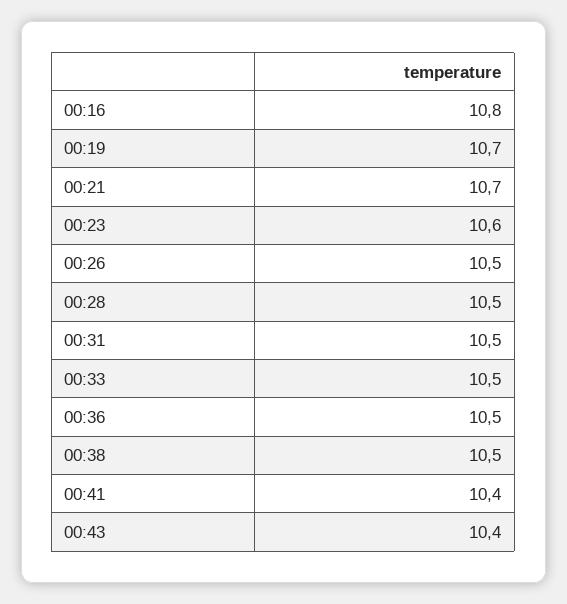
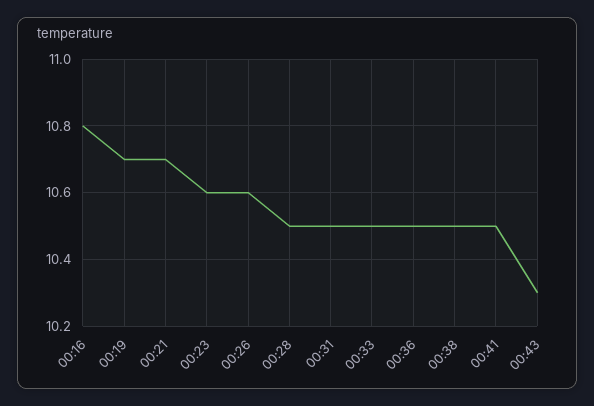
  {
    "00:16": 10.8,
    "00:19": 10.7,
    "00:21": 10.7,
    "00:23": 10.6,
-   "00:26": 10.5,
+   "00:26": 10.6,
    "00:28": 10.5,
    "00:31": 10.5,
    "00:33": 10.5,
    "00:36": 10.5,
    "00:38": 10.5,
-   "00:41": 10.4,
+   "00:41": 10.5,
-   "00:43": 10.4
+   "00:43": 10.3
  }

